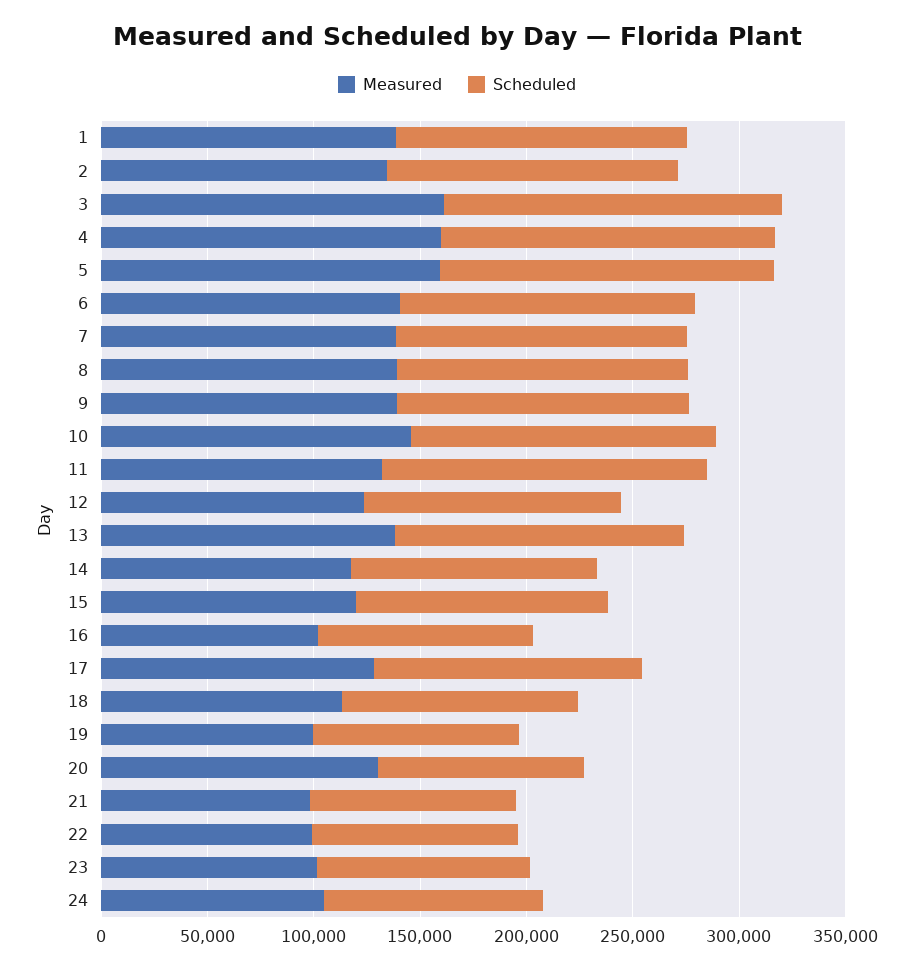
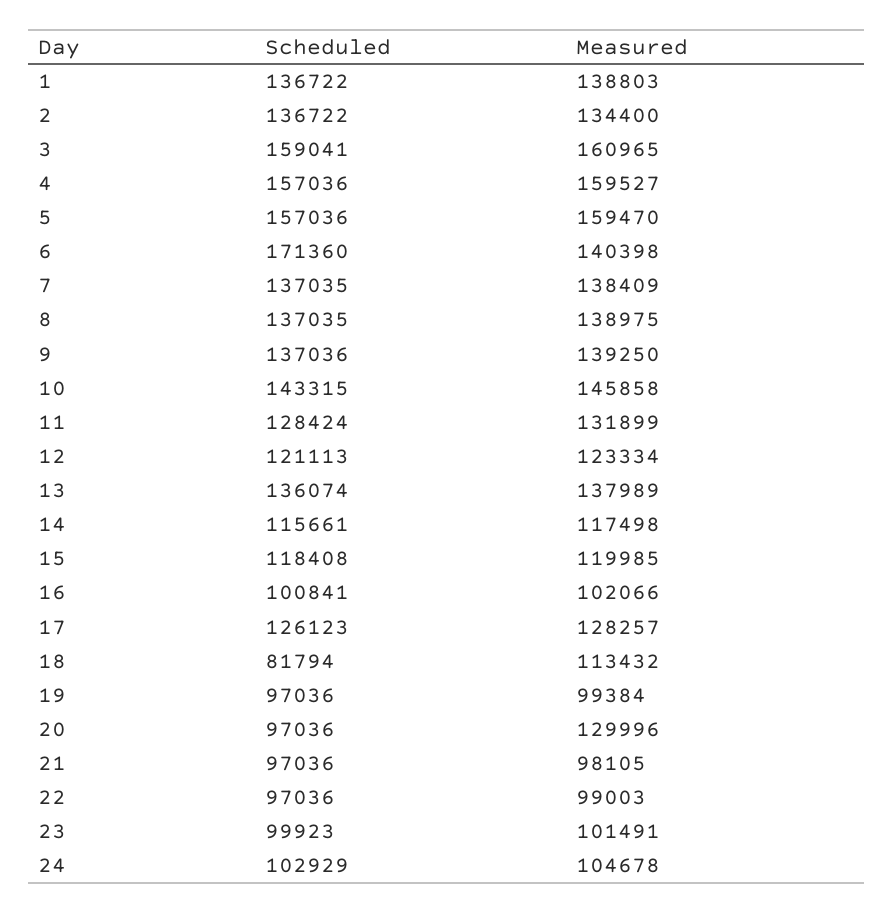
  {
    "Measured": {
      "1": 138803,
      "2": 134400,
      "3": 160965,
      "4": 159527,
      "5": 159470,
      "6": 140398,
      "7": 138409,
      "8": 138975,
      "9": 139250,
      "10": 145858,
      "11": 131899,
      "12": 123334,
      "13": 137989,
      "14": 117498,
      "15": 119985,
      "16": 102066,
      "17": 128257,
      "18": 113432,
      "19": 99384,
      "20": 129996,
      "21": 98105,
      "22": 99003,
      "23": 101491,
      "24": 104678
    },
    "Scheduled": {
      "1": 136722,
      "2": 136722,
      "3": 159041,
      "4": 157036,
      "5": 157036,
-     "6": 140000,
+     "6": 171360,
      "7": 137035,
      "8": 137035,
      "9": 137036,
      "10": 143315,
-     "11": 150000,
+     "11": 128424,
      "12": 121113,
      "13": 136074,
      "14": 115661,
      "15": 118408,
      "16": 100841,
      "17": 126123,
-     "18": 110000,
+     "18": 81794,
      "19": 97036,
      "20": 97036,
      "21": 97036,
      "22": 97036,
      "23": 99923,
      "24": 102929
    }
  }

